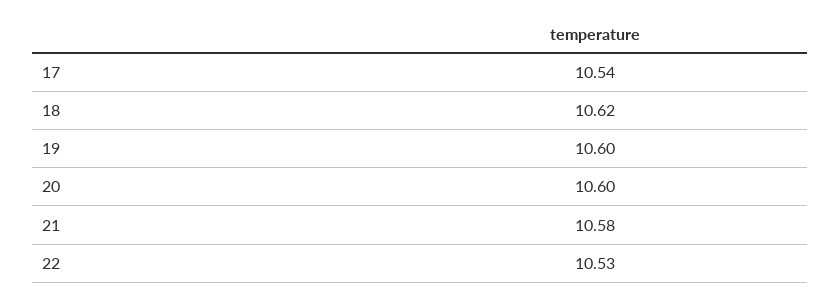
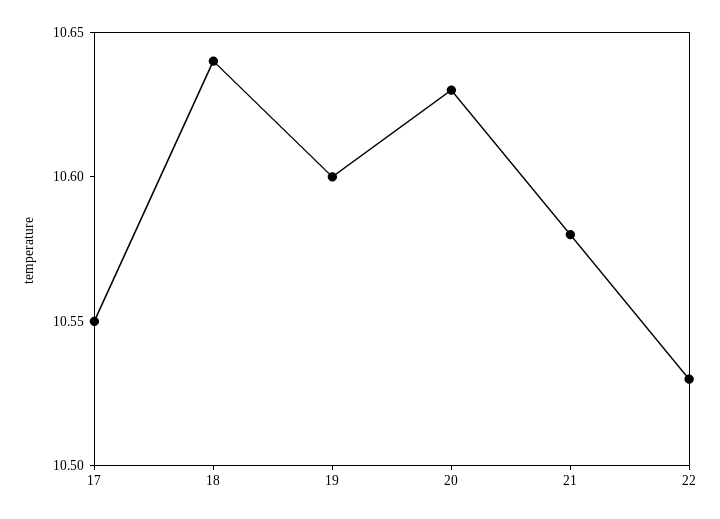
  {
-   "17": 10.54,
+   "17": 10.55,
-   "18": 10.62,
+   "18": 10.64,
    "19": 10.6,
-   "20": 10.6,
+   "20": 10.63,
    "21": 10.58,
    "22": 10.53
  }

